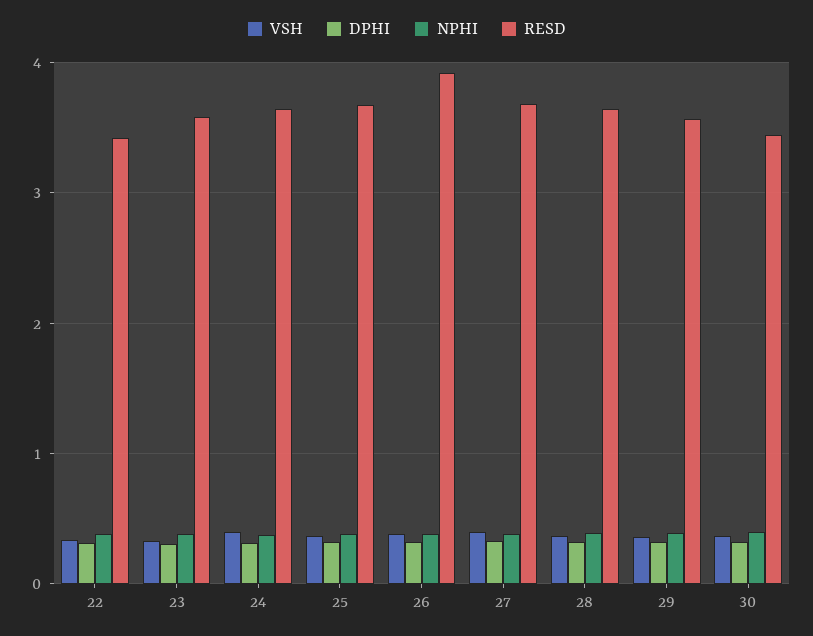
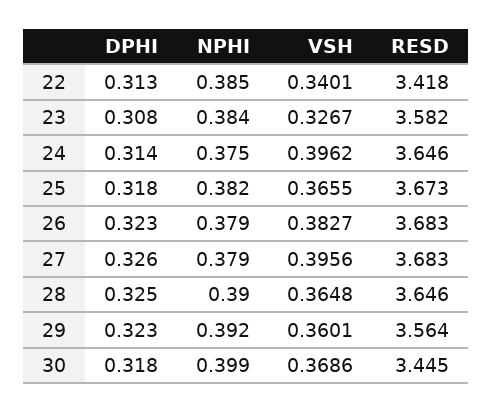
  {
    "VSH": {
      "22": 0.3401,
      "23": 0.3267,
      "24": 0.3962,
      "25": 0.3655,
      "26": 0.3827,
      "27": 0.3956,
      "28": 0.3648,
      "29": 0.3601,
      "30": 0.3686
    },
    "DPHI": {
      "22": 0.313,
      "23": 0.308,
      "24": 0.314,
      "25": 0.318,
      "26": 0.323,
      "27": 0.326,
      "28": 0.325,
      "29": 0.323,
      "30": 0.318
    },
    "NPHI": {
      "22": 0.385,
      "23": 0.384,
      "24": 0.375,
      "25": 0.382,
      "26": 0.379,
      "27": 0.379,
      "28": 0.39,
      "29": 0.392,
      "30": 0.399
    },
    "RESD": {
      "22": 3.418,
      "23": 3.582,
      "24": 3.646,
      "25": 3.673,
-     "26": 3.9,
+     "26": 3.683,
      "27": 3.683,
      "28": 3.646,
      "29": 3.564,
      "30": 3.445
    }
  }

